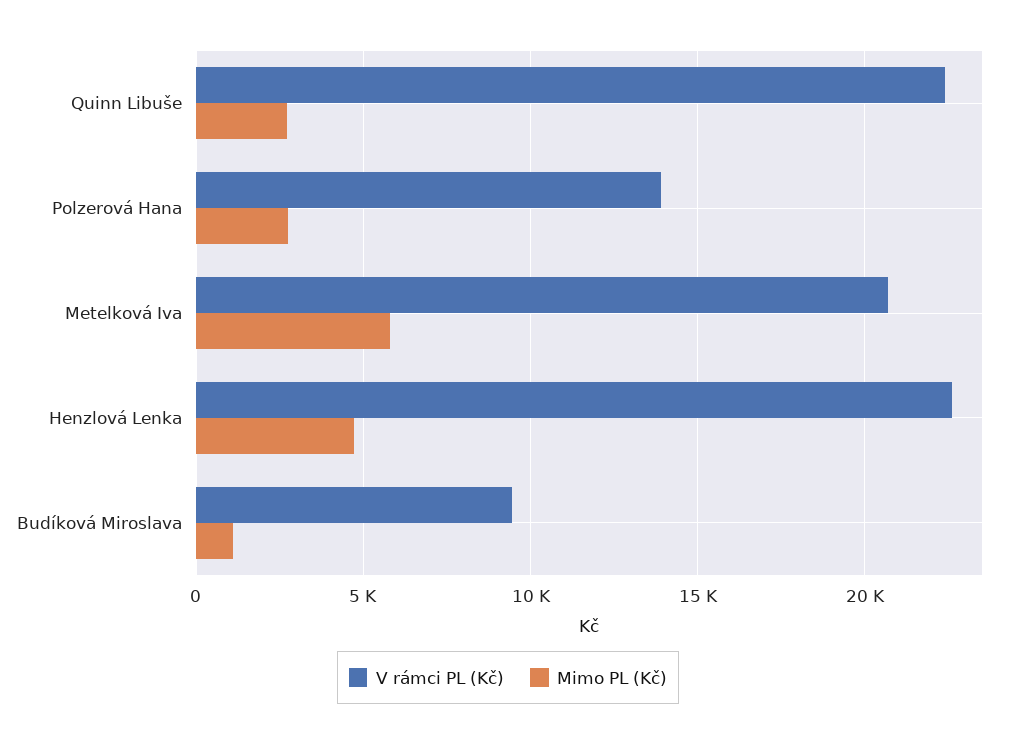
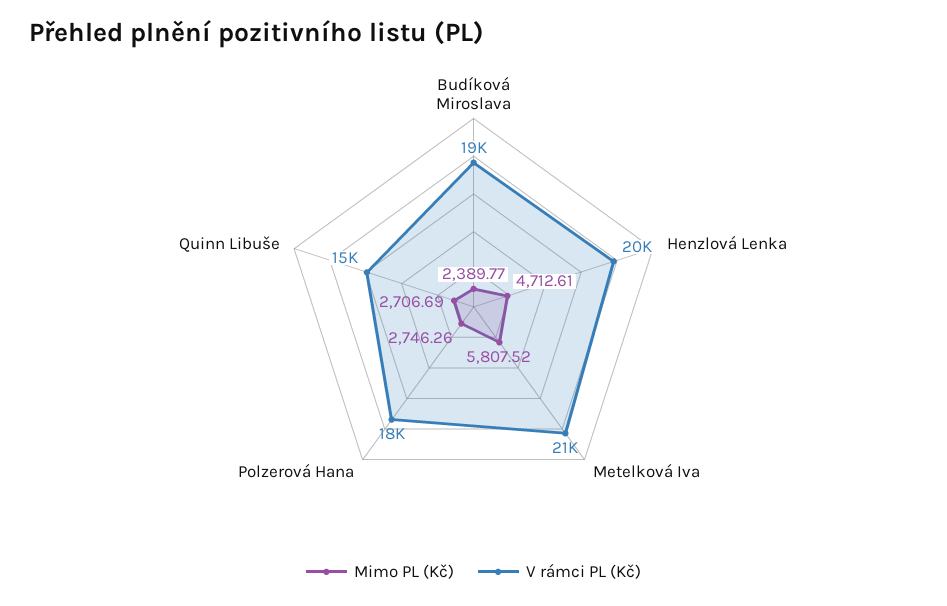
  {
    "V rámci PL (Kč)": {
-     "Quinn Libuše": 22500,
+     "Quinn Libuše": 15000,
-     "Polzerová Hana": 14000,
+     "Polzerová Hana": 18000,
      "Metelková Iva": 21000,
-     "Henzlová Lenka": 22500,
+     "Henzlová Lenka": 20000,
-     "Budíková Miroslava": 9500
+     "Budíková Miroslava": 19000
    },
    "Mimo PL (Kč)": {
      "Quinn Libuše": 2706.69,
      "Polzerová Hana": 2746.26,
      "Metelková Iva": 5807.52,
      "Henzlová Lenka": 4712.61,
-     "Budíková Miroslava": 1000
+     "Budíková Miroslava": 2389.77
    }
  }

